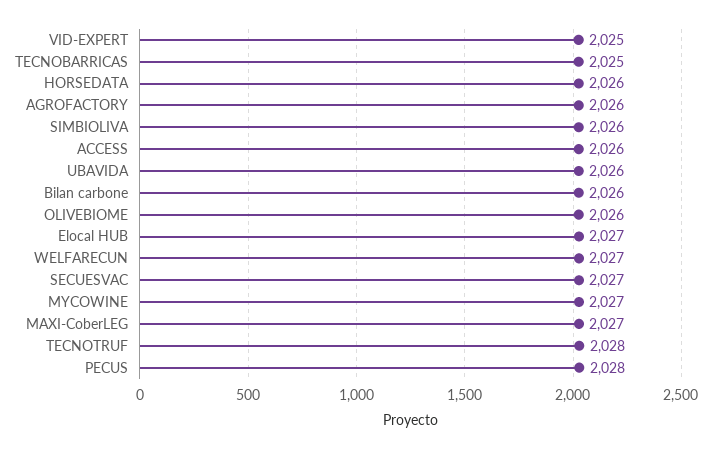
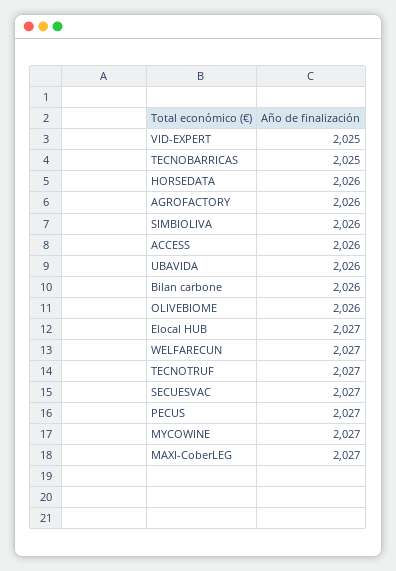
  {
    "VID-EXPERT": 2025,
    "TECNOBARRICAS": 2025,
    "HORSEDATA": 2026,
    "AGROFACTORY": 2026,
    "SIMBIOLIVA": 2026,
    "ACCESS": 2026,
    "UBAVIDA": 2026,
    "Bilan carbone": 2026,
    "OLIVEBIOME": 2026,
    "Elocal HUB": 2027,
    "WELFARECUN": 2027,
    "SECUESVAC": 2027,
    "MYCOWINE": 2027,
    "MAXI-CoberLEG": 2027,
-   "TECNOTRUF": 2028,
+   "TECNOTRUF": 2027,
-   "PECUS": 2028
+   "PECUS": 2027
  }

